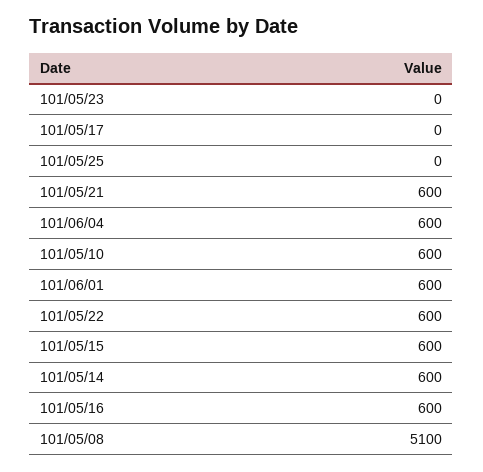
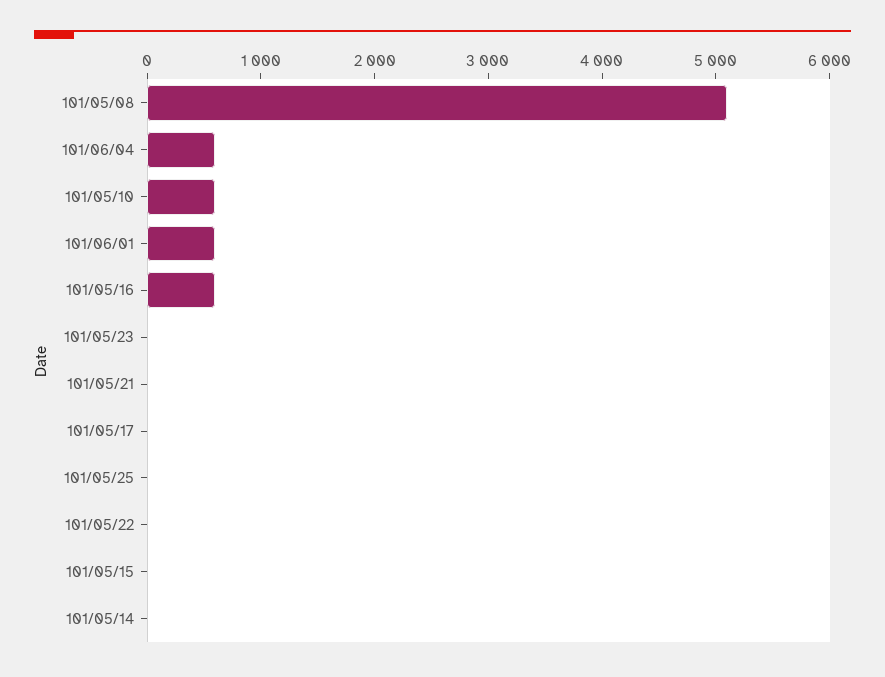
  {
    "101/05/23": 0,
    "101/05/17": 0,
    "101/05/25": 0,
-   "101/05/21": 600,
+   "101/05/21": 0,
    "101/06/04": 600,
    "101/05/10": 600,
    "101/06/01": 600,
-   "101/05/22": 600,
+   "101/05/22": 0,
-   "101/05/15": 600,
+   "101/05/15": 0,
-   "101/05/14": 600,
+   "101/05/14": 0,
    "101/05/16": 600,
    "101/05/08": 5100
  }

